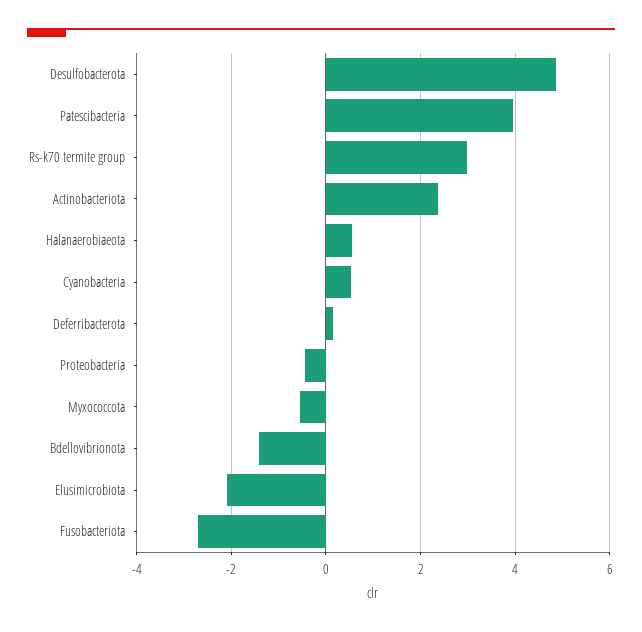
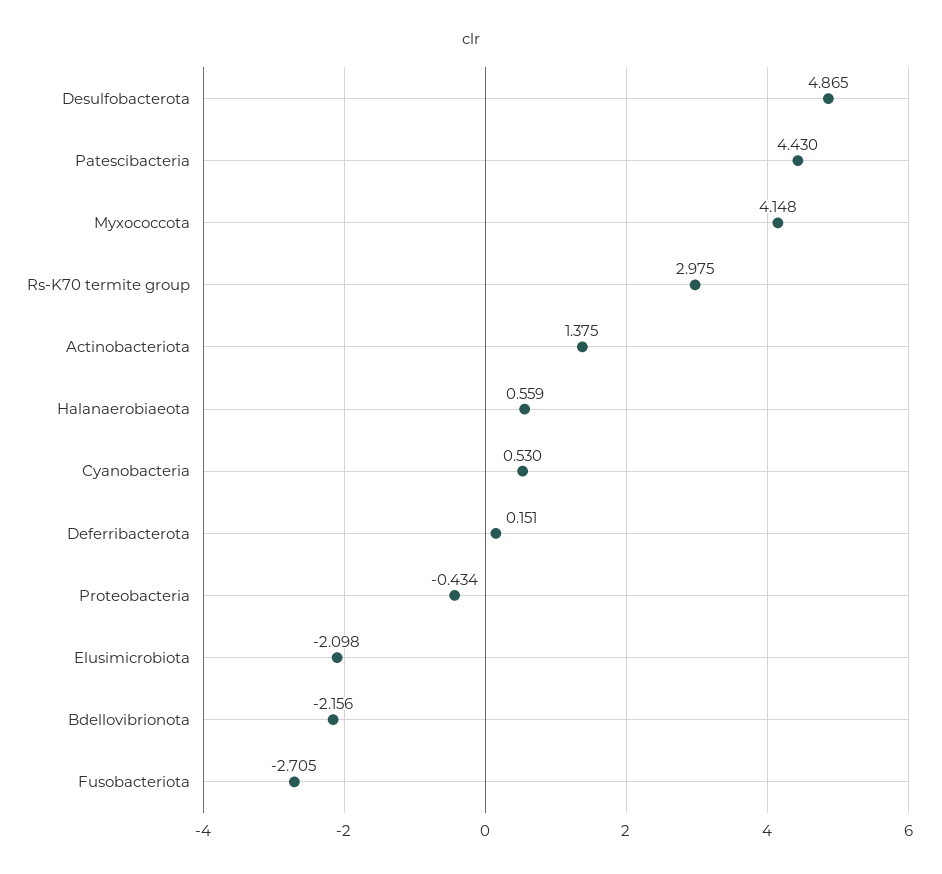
  {
    "Desulfobacterota": 4.865,
-   "Patescibacteria": 4,
+   "Patescibacteria": 4.43,
    "Rs-k70 termite group": 2.975,
-   "Actinobacteriota": 2.4,
+   "Actinobacteriota": 1.375,
    "Halanaerobiaeota": 0.559,
    "Cyanobacteria": 0.53,
    "Deferribacterota": 0.151,
    "Proteobacteria": -0.434,
-   "Myxococcota": -0.6,
+   "Myxococcota": 4.148,
-   "Bdellovibrionota": -1.4,
+   "Bdellovibrionota": -2.156,
    "Elusimicrobiota": -2.098,
    "Fusobacteriota": -2.705
  }

